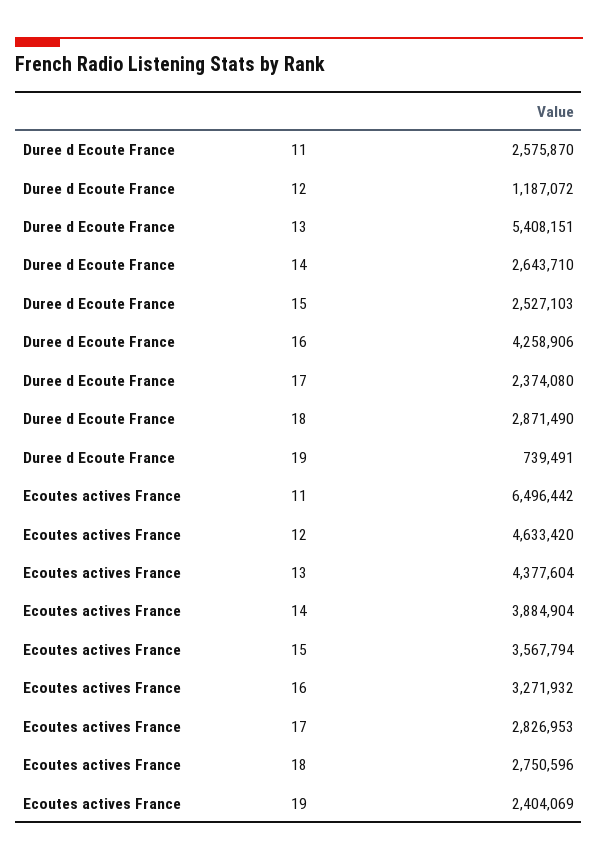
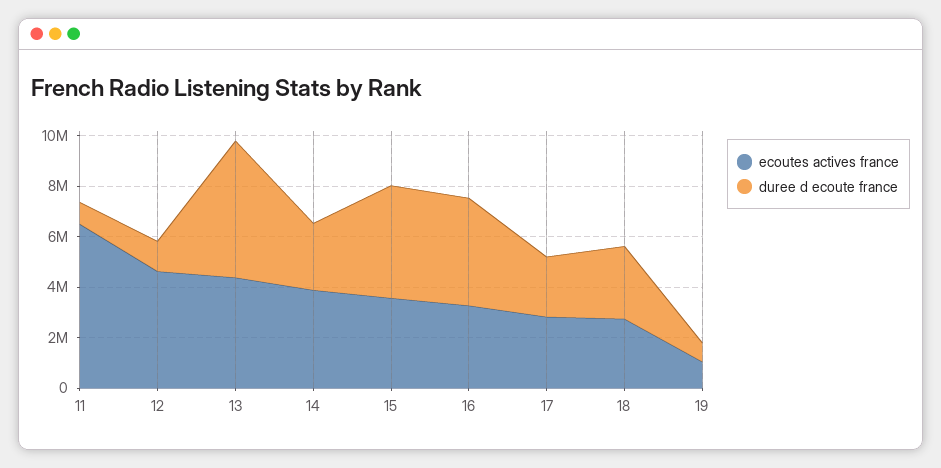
  {
    "Duree d Ecoute France": {
-     "11": 2575870,
+     "11": 1000000,
      "12": 1187072,
      "13": 5408151,
      "14": 2643710,
-     "15": 2527103,
+     "15": 4500000,
      "16": 4258906,
      "17": 2374080,
      "18": 2871490,
      "19": 739491
    },
    "Ecoutes actives France": {
      "11": 6496442,
      "12": 4633420,
      "13": 4377604,
      "14": 3884904,
      "15": 3567794,
      "16": 3271932,
      "17": 2826953,
      "18": 2750596,
-     "19": 2404069
+     "19": 1000000
    }
  }

